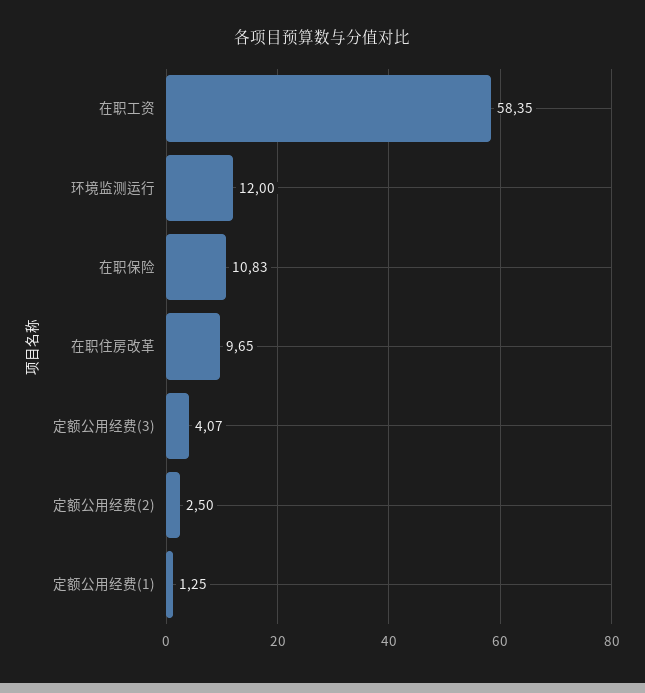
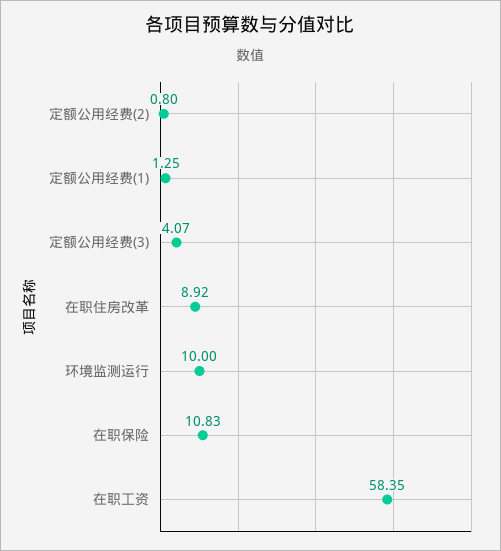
  {
    "在职工资": 58.35,
-   "环境监测运行": 12,
+   "环境监测运行": 10,
    "在职保险": 10.83,
-   "在职住房改革": 9.65,
+   "在职住房改革": 8.92,
    "定额公用经费(3)": 4.07,
-   "定额公用经费(2)": 2.5,
+   "定额公用经费(2)": 0.8,
    "定额公用经费(1)": 1.25
  }

